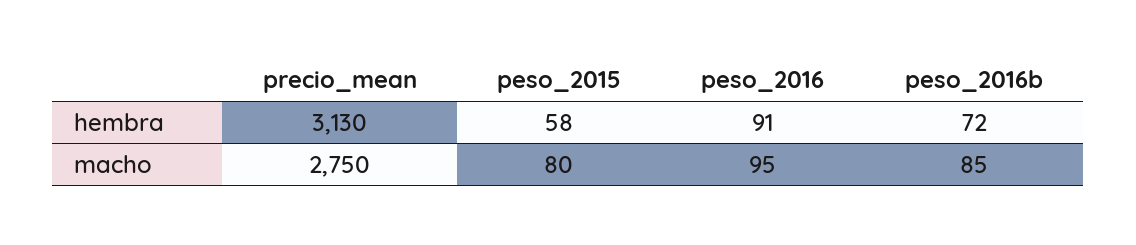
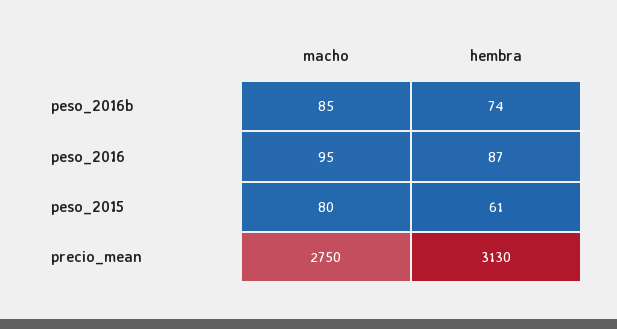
  {
    "precio_mean": {
      "hembra": 3130,
      "macho": 2750
    },
    "peso_2015": {
-     "hembra": 58,
+     "hembra": 61,
      "macho": 80
    },
    "peso_2016": {
-     "hembra": 91,
+     "hembra": 87,
      "macho": 95
    },
    "peso_2016b": {
-     "hembra": 72,
+     "hembra": 74,
      "macho": 85
    }
  }

